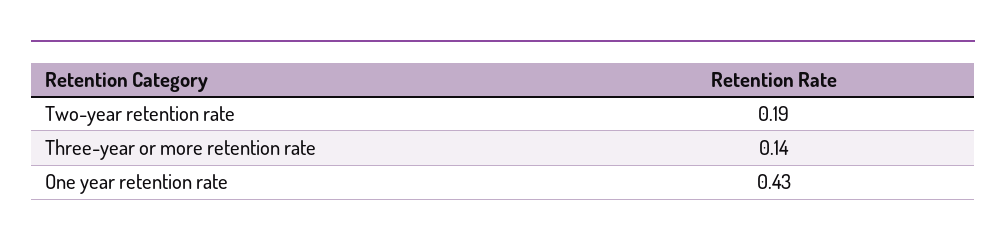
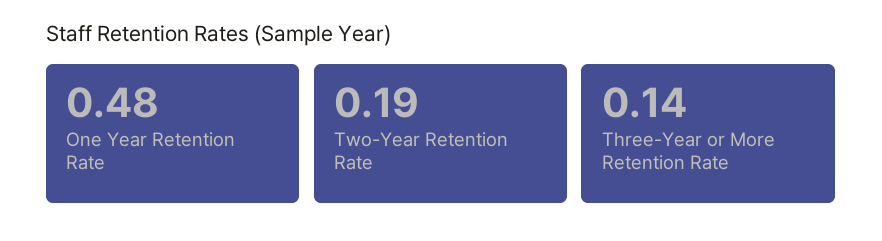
  {
    "Two-year retention rate": 0.19,
    "Three-year or more retention rate": 0.14,
-   "One year retention rate": 0.43
+   "One year retention rate": 0.48
  }

